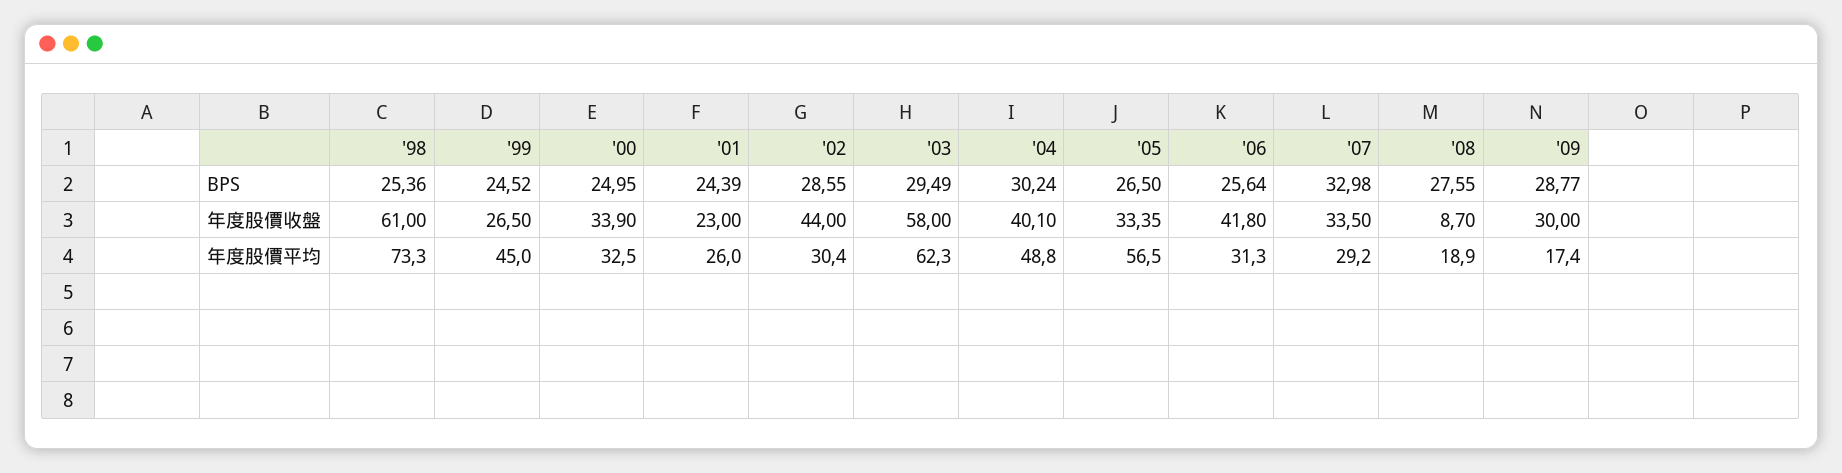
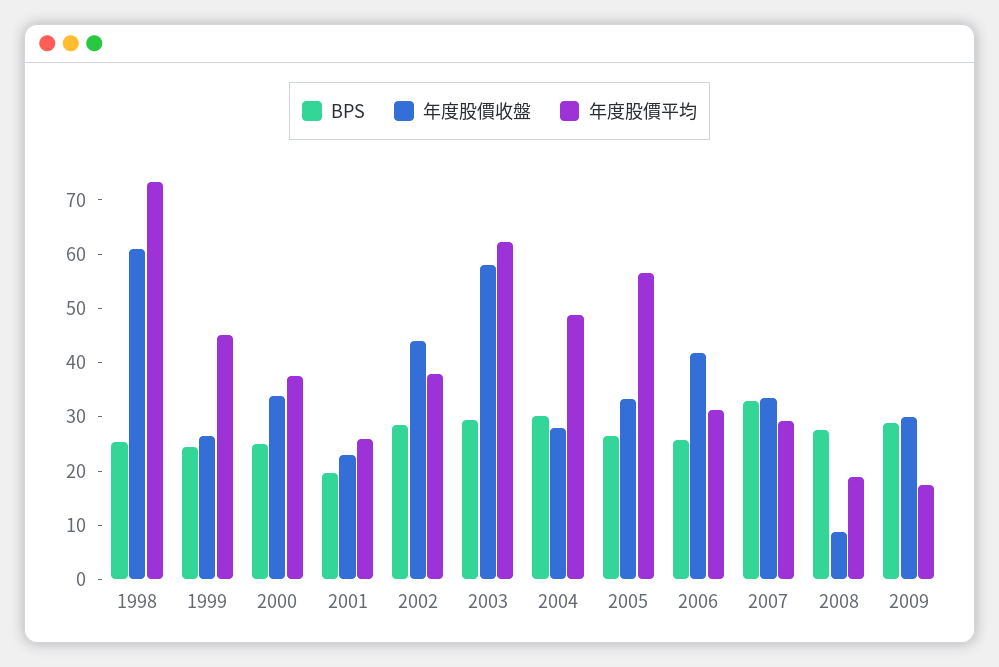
  {
    "BPS": {
      "'98": 25.36,
      "'99": 24.52,
      "'00": 24.95,
-     "'01": 24.39,
+     "'01": 20,
      "'02": 28.55,
      "'03": 29.49,
      "'04": 30.24,
      "'05": 26.5,
      "'06": 25.64,
      "'07": 32.98,
      "'08": 27.55,
      "'09": 28.77
    },
    "年度股價收盤": {
      "'98": 61,
      "'99": 26.5,
      "'00": 33.9,
      "'01": 23,
      "'02": 44,
      "'03": 58,
-     "'04": 40.1,
+     "'04": 28,
      "'05": 33.35,
      "'06": 41.8,
      "'07": 33.5,
      "'08": 8.7,
      "'09": 30
    },
    "年度股價平均": {
      "'98": 73.3,
      "'99": 45,
-     "'00": 32.5,
+     "'00": 38,
      "'01": 26,
-     "'02": 30.4,
+     "'02": 38,
      "'03": 62.3,
      "'04": 48.8,
      "'05": 56.5,
      "'06": 31.3,
      "'07": 29.2,
      "'08": 18.9,
      "'09": 17.4
    }
  }

